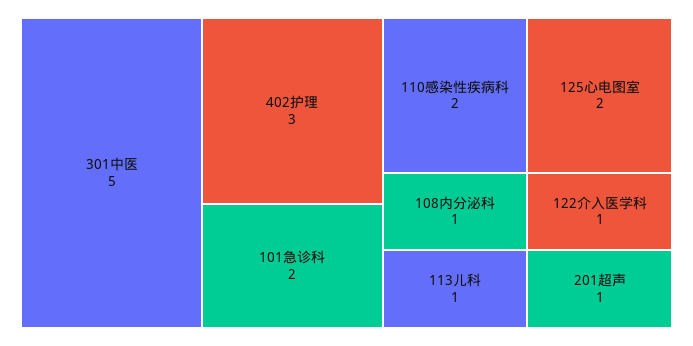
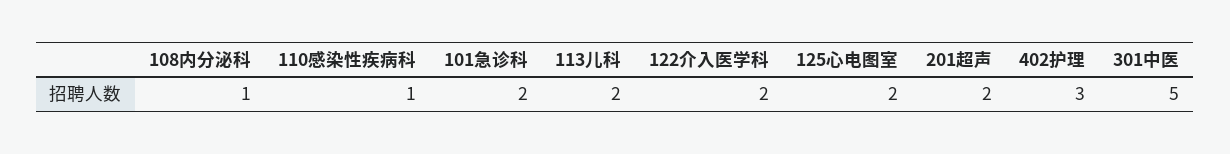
  {
    "301中医": 5,
    "402护理": 3,
    "101急诊科": 2,
-   "110感染性疾病科": 2,
+   "110感染性疾病科": 1,
    "125心电图室": 2,
    "108内分泌科": 1,
-   "113儿科": 1,
+   "113儿科": 2,
-   "122介入医学科": 1,
+   "122介入医学科": 2,
-   "201超声": 1
+   "201超声": 2
  }

